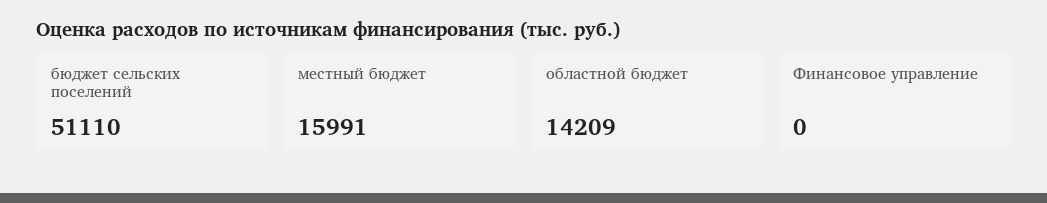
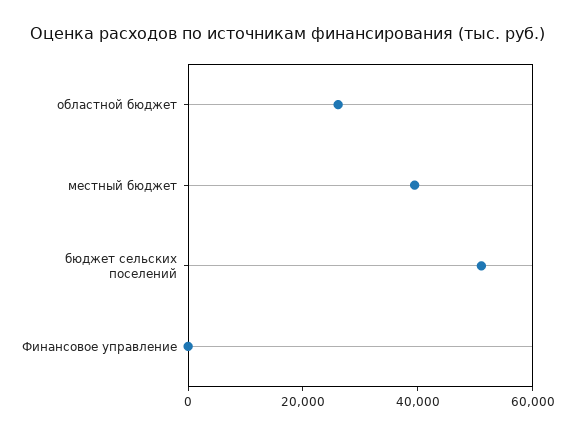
  {
    "бюджет сельских поселений": 51110,
-   "местный бюджет": 15991,
+   "местный бюджет": 40000,
-   "областной бюджет": 14209,
+   "областной бюджет": 25000,
    "Финансовое управление": 0
  }

